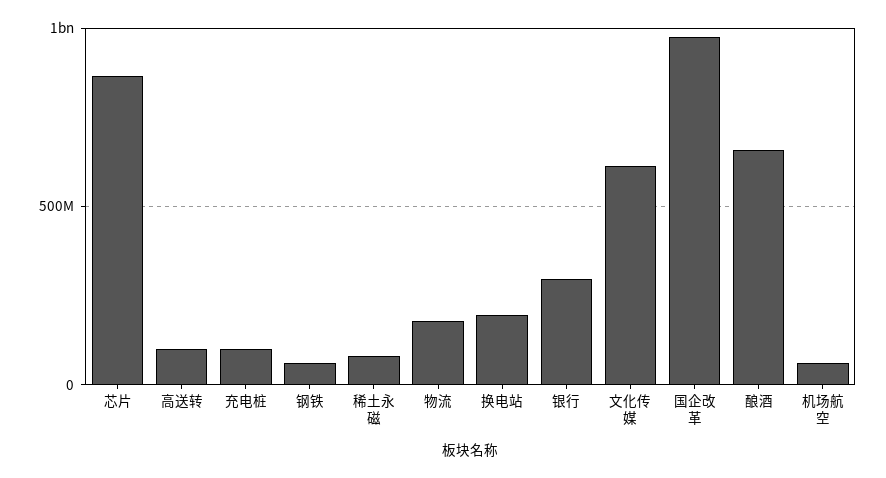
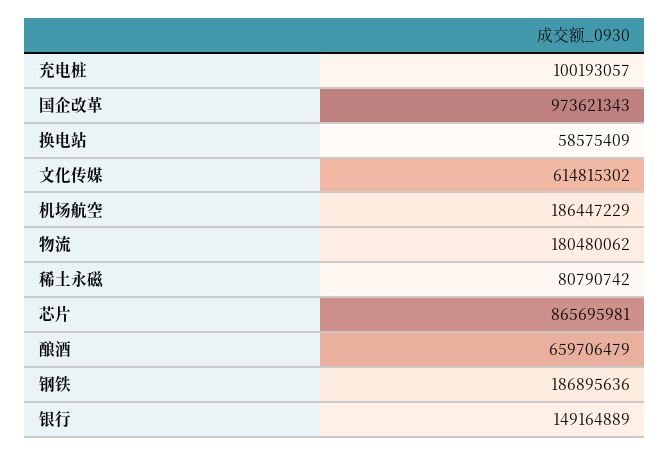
  {
    "芯片": 865695981,
-   "高送转": 100000000,
    "充电桩": 100193057,
-   "钢铁": 50000000,
+   "钢铁": 186895636,
    "稀土永磁": 80790742,
    "物流": 180480062,
-   "换电站": 200000000,
+   "换电站": 58575409,
-   "银行": 300000000,
+   "银行": 149164889,
    "文化传媒": 614815302,
    "国企改革": 973621343,
    "酿酒": 659706479,
-   "机场航空": 50000000
+   "机场航空": 186447229
  }

